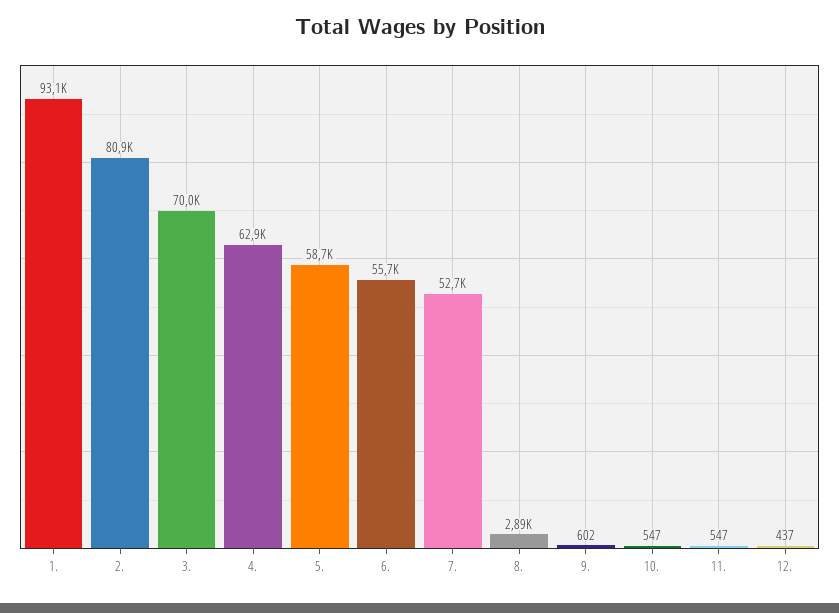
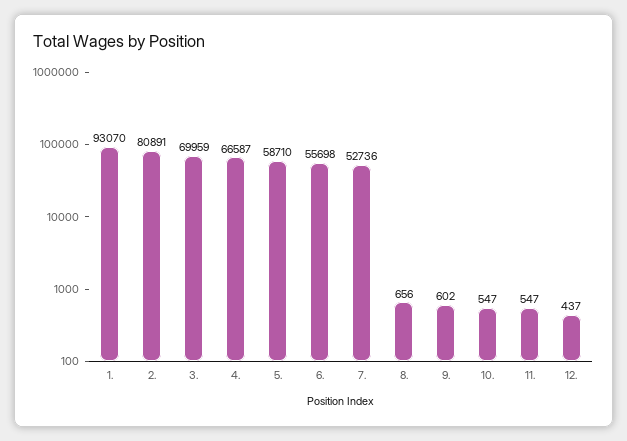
  {
    "1.": 93070,
    "2.": 80891,
    "3.": 69959,
-   "4.": 62900,
+   "4.": 66587,
    "5.": 58710,
    "6.": 55698,
    "7.": 52736,
-   "8.": 2890,
+   "8.": 656,
    "9.": 602,
    "10.": 547,
    "11.": 547,
    "12.": 437
  }

